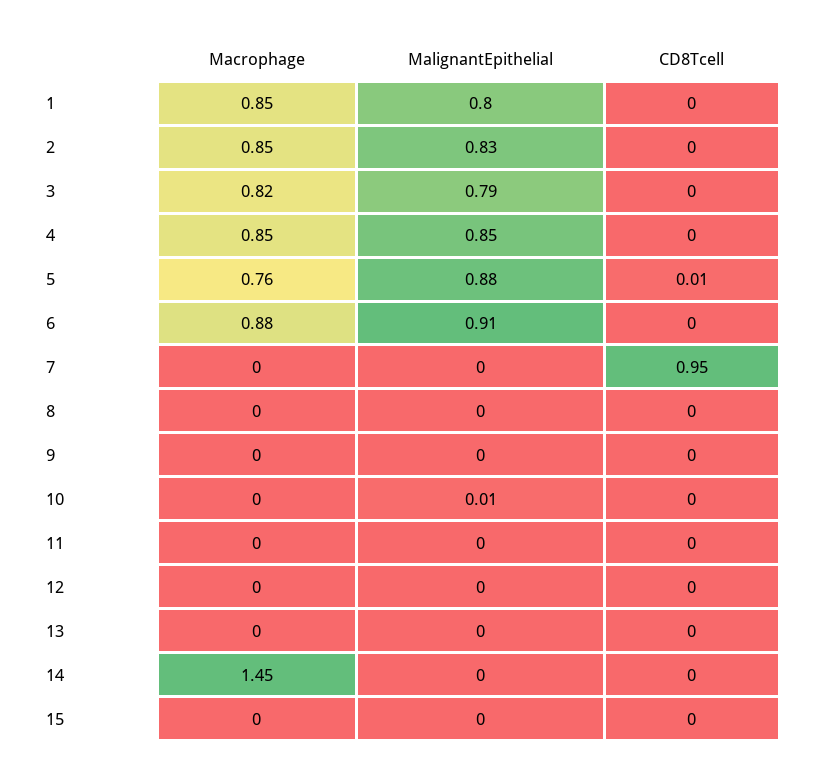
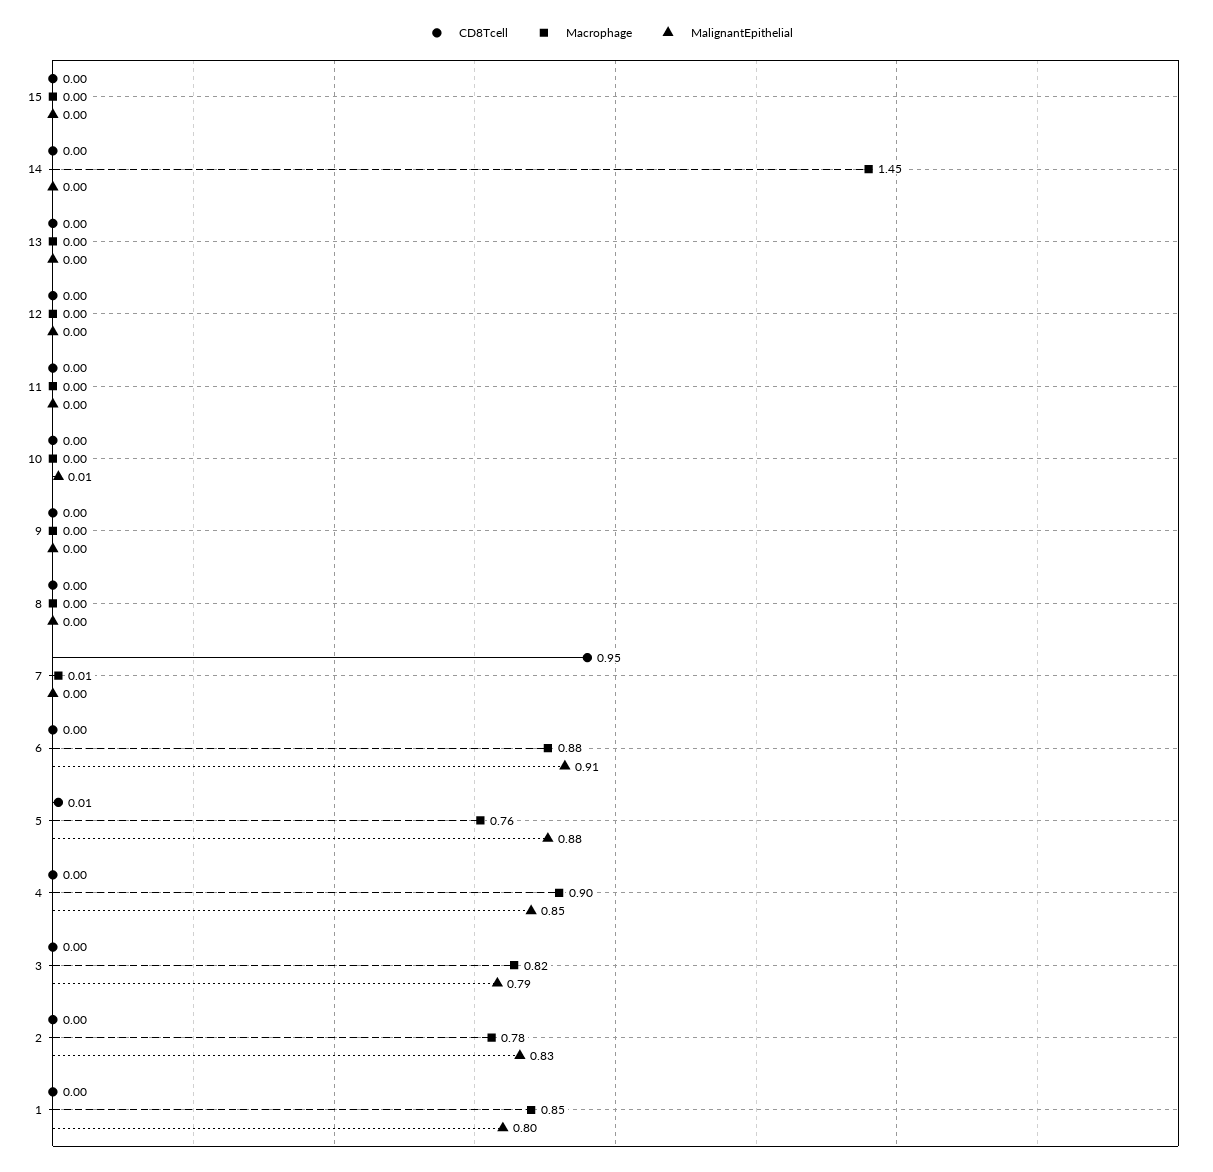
  {
    "Macrophage": {
      "1": 0.85,
-     "2": 0.85,
+     "2": 0.78,
      "3": 0.82,
-     "4": 0.85,
+     "4": 0.9,
      "5": 0.76,
      "6": 0.88,
-     "7": 0,
+     "7": 0.01,
      "8": 0,
      "9": 0,
      "10": 0,
      "11": 0,
      "12": 0,
      "13": 0,
      "14": 1.45,
      "15": 0
    },
    "MalignantEpithelial": {
      "1": 0.8,
      "2": 0.83,
      "3": 0.79,
      "4": 0.85,
      "5": 0.88,
      "6": 0.91,
      "7": 0,
      "8": 0,
      "9": 0,
      "10": 0.01,
      "11": 0,
      "12": 0,
      "13": 0,
      "14": 0,
      "15": 0
    },
    "CD8Tcell": {
      "1": 0,
      "2": 0,
      "3": 0,
      "4": 0,
      "5": 0.01,
      "6": 0,
      "7": 0.95,
      "8": 0,
      "9": 0,
      "10": 0,
      "11": 0,
      "12": 0,
      "13": 0,
      "14": 0,
      "15": 0
    }
  }

